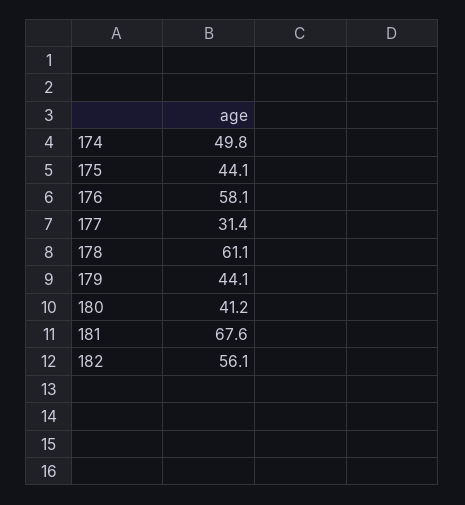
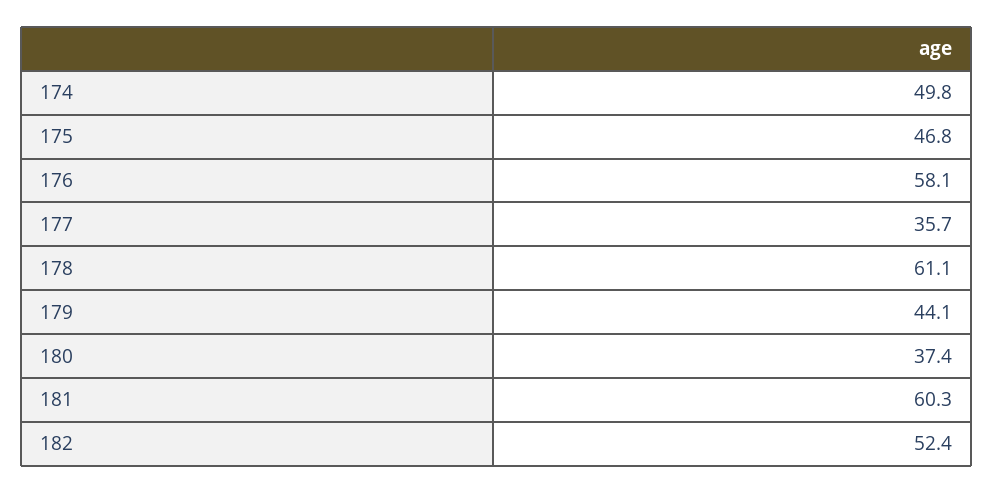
  {
    "174": 49.8,
-   "175": 44.1,
+   "175": 46.8,
    "176": 58.1,
-   "177": 31.4,
+   "177": 35.7,
    "178": 61.1,
    "179": 44.1,
-   "180": 41.2,
+   "180": 37.4,
-   "181": 67.6,
+   "181": 60.3,
-   "182": 56.1
+   "182": 52.4
  }

